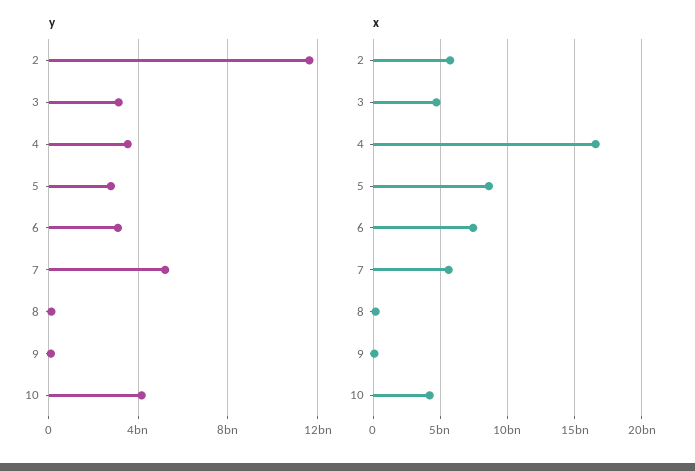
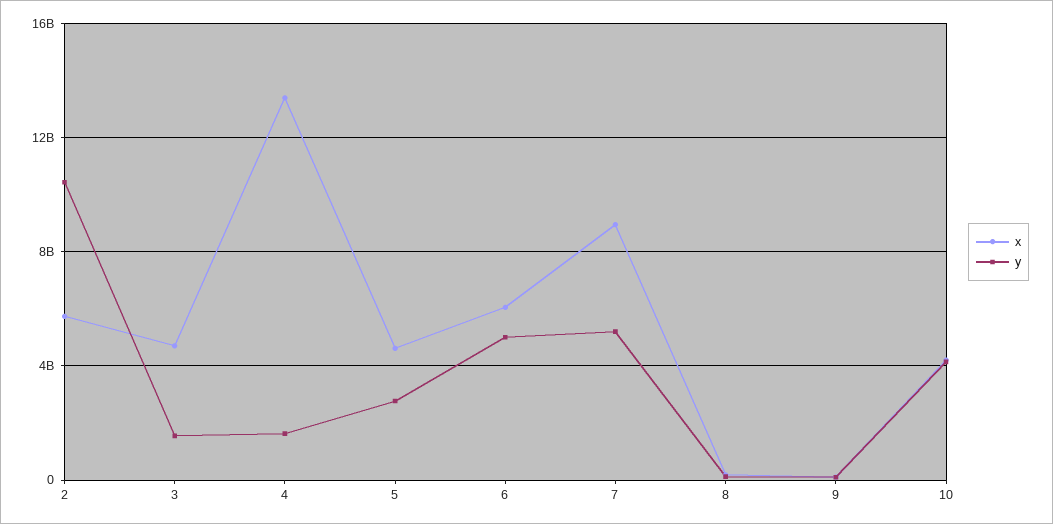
  {
    "y": {
-     "2": 11500000000,
+     "2": 10500000000,
-     "3": 3000000000,
+     "3": 1500000000,
-     "4": 3500000000,
+     "4": 1500000000,
      "5": 3000000000,
-     "6": 3000000000,
+     "6": 5000000000,
      "7": 5000000000,
      "8": 0,
      "9": 0,
      "10": 4000000000
    },
    "x": {
      "2": 5500000000,
      "3": 4500000000,
-     "4": 16500000000,
+     "4": 13500000000,
-     "5": 8500000000,
+     "5": 4500000000,
-     "6": 7500000000,
+     "6": 6000000000,
-     "7": 5500000000,
+     "7": 9000000000,
      "8": 0,
      "9": 0,
      "10": 4000000000
    }
  }

